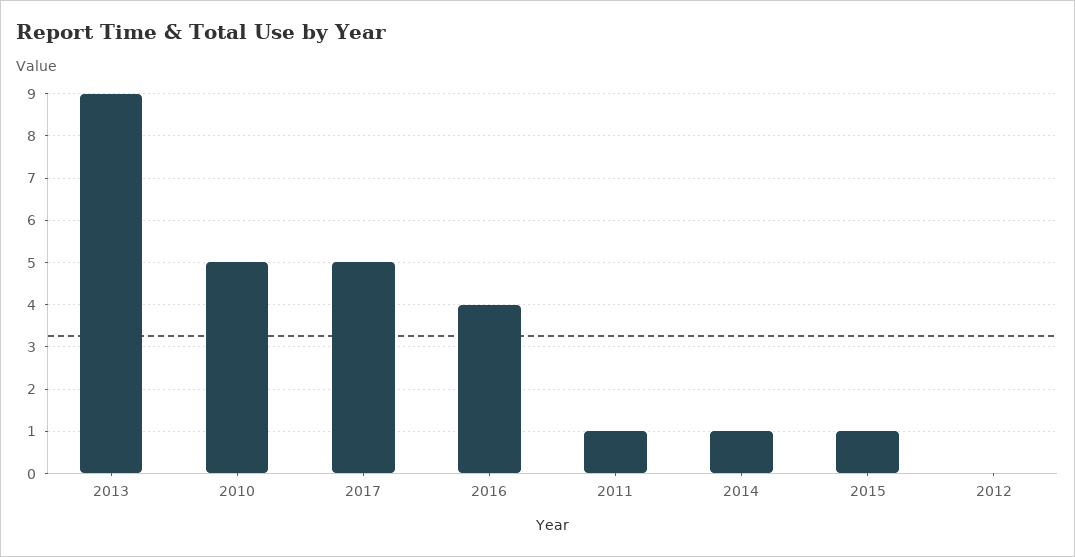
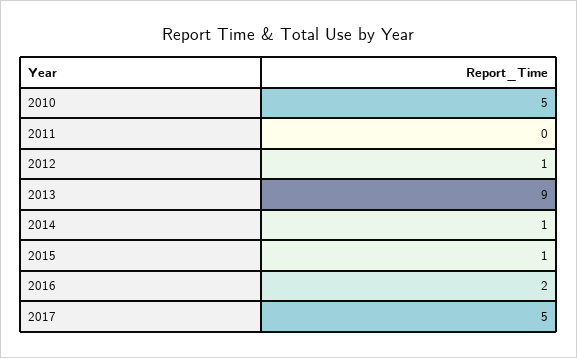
  {
    "2013": 9,
    "2010": 5,
    "2017": 5,
-   "2016": 4,
+   "2016": 2,
-   "2011": 1,
+   "2011": 0,
    "2014": 1,
    "2015": 1,
-   "2012": 0
+   "2012": 1
  }

